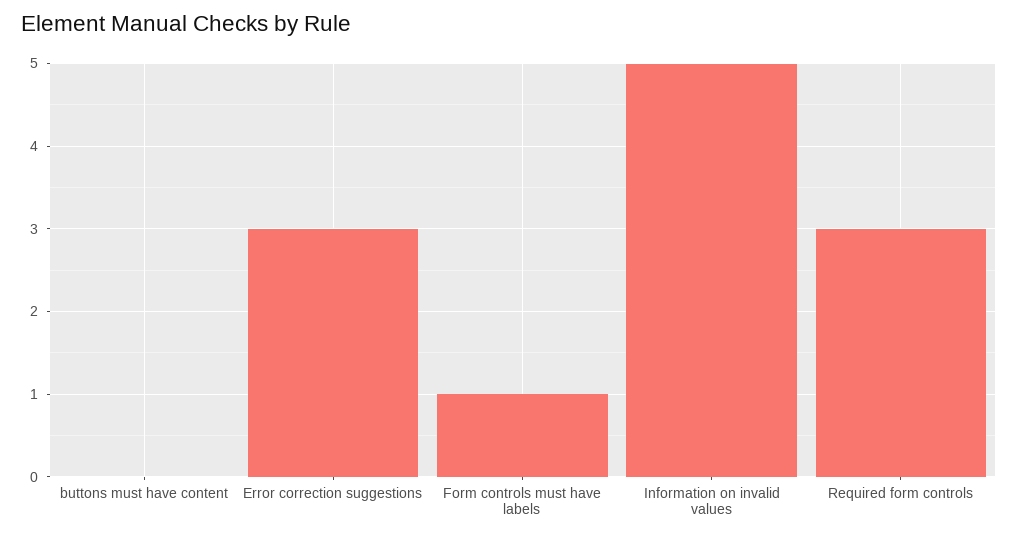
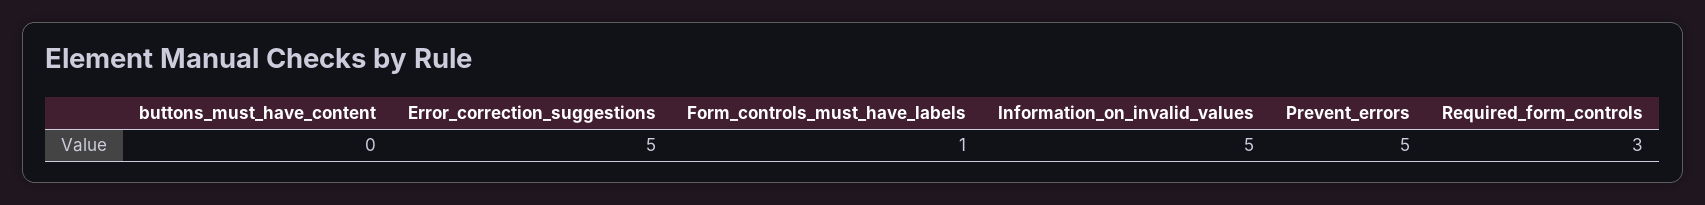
  {
    "buttons must have content": 0,
-   "Error correction suggestions": 3,
+   "Error correction suggestions": 5,
    "Form controls must have labels": 1,
    "Information on invalid values": 5,
-   "Required form controls": 3
+   "Required form controls": 3,
+   "Prevent_errors": 5
  }

